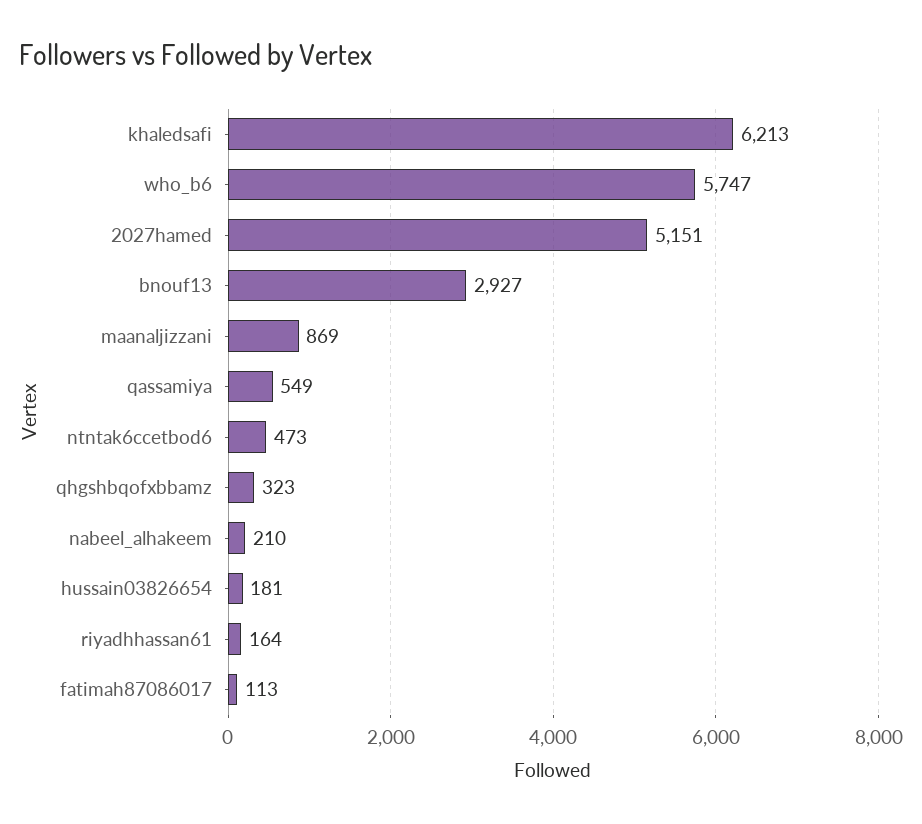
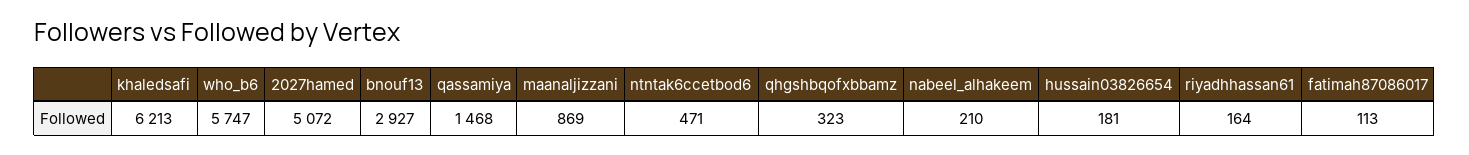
  {
    "khaledsafi": 6213,
    "who_b6": 5747,
-   "2027hamed": 5151,
+   "2027hamed": 5072,
    "bnouf13": 2927,
    "maanaljizzani": 869,
-   "qassamiya": 549,
+   "qassamiya": 1468,
-   "ntntak6ccetbod6": 473,
+   "ntntak6ccetbod6": 471,
    "qhgshbqofxbbamz": 323,
    "nabeel_alhakeem": 210,
    "hussain03826654": 181,
    "riyadhhassan61": 164,
    "fatimah87086017": 113
  }

